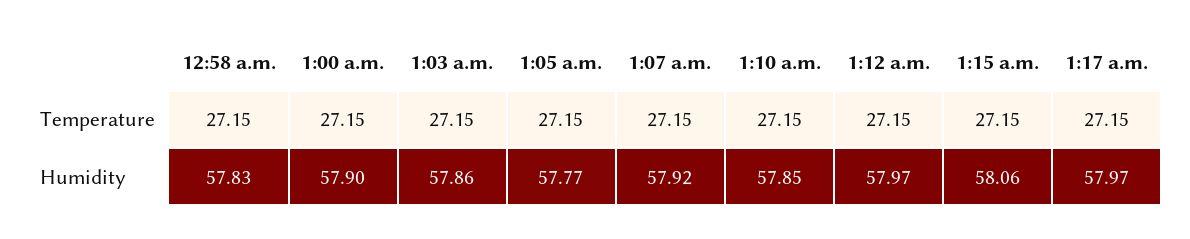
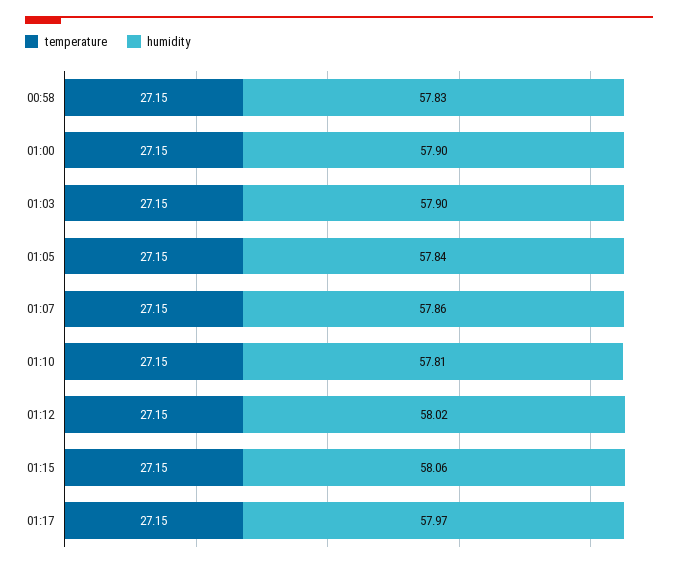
  {
    "Temperature": {
      "12:58 a.m.": 27.15,
      "1:00 a.m.": 27.15,
      "1:03 a.m.": 27.15,
      "1:05 a.m.": 27.15,
      "1:07 a.m.": 27.15,
      "1:10 a.m.": 27.15,
      "1:12 a.m.": 27.15,
      "1:15 a.m.": 27.15,
      "1:17 a.m.": 27.15
    },
    "Humidity": {
      "12:58 a.m.": 57.83,
      "1:00 a.m.": 57.9,
-     "1:03 a.m.": 57.86,
+     "1:03 a.m.": 57.9,
-     "1:05 a.m.": 57.77,
+     "1:05 a.m.": 57.84,
-     "1:07 a.m.": 57.92,
+     "1:07 a.m.": 57.86,
-     "1:10 a.m.": 57.85,
+     "1:10 a.m.": 57.81,
-     "1:12 a.m.": 57.97,
+     "1:12 a.m.": 58.02,
      "1:15 a.m.": 58.06,
      "1:17 a.m.": 57.97
    }
  }

